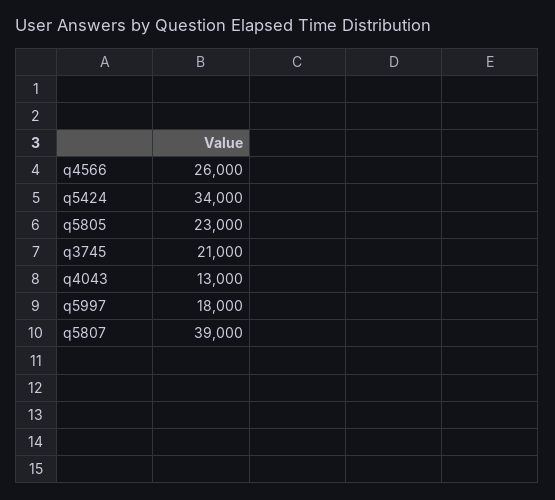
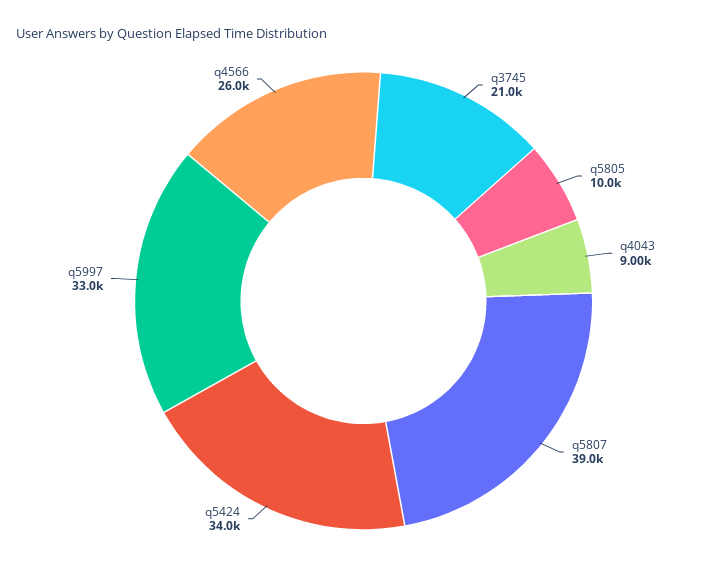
  {
    "q4566": 26000,
    "q5424": 34000,
-   "q5805": 23000,
+   "q5805": 10000,
    "q3745": 21000,
-   "q4043": 13000,
+   "q4043": 9000,
-   "q5997": 18000,
+   "q5997": 33000,
    "q5807": 39000
  }

